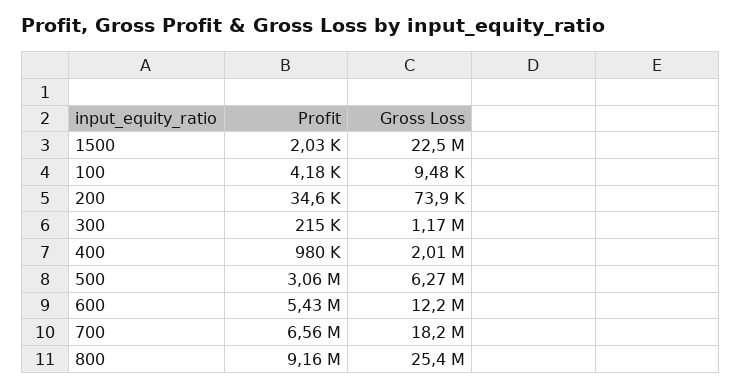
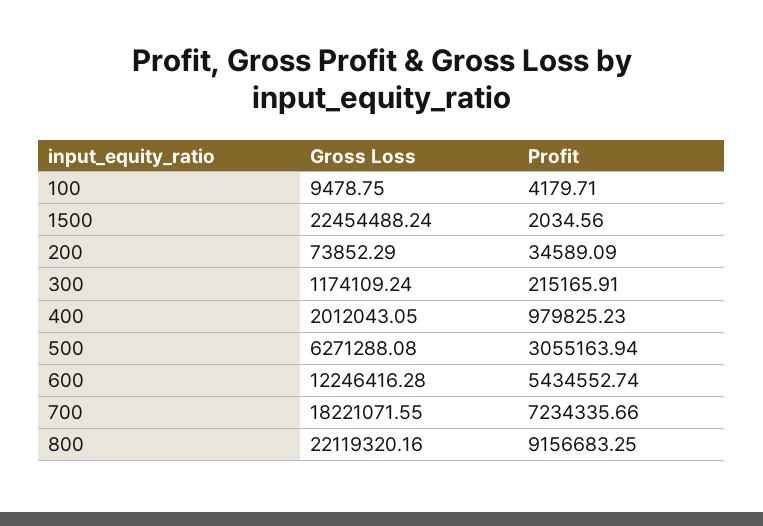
  {
    "Profit": {
      "1500": 2034.56,
      "100": 4179.71,
      "200": 34589.09,
      "300": 215165.91,
      "400": 979825.23,
      "500": 3055163.94,
      "600": 5434552.74,
-     "700": 6560000,
+     "700": 7234335.66,
      "800": 9156683.25
    },
    "Gross Loss": {
      "1500": 22454488.24,
      "100": 9478.75,
      "200": 73852.29,
      "300": 1174109.24,
      "400": 2012043.05,
      "500": 6271288.08,
      "600": 12246416.28,
      "700": 18221071.55,
-     "800": 25400000
+     "800": 22119320.16
    }
  }

